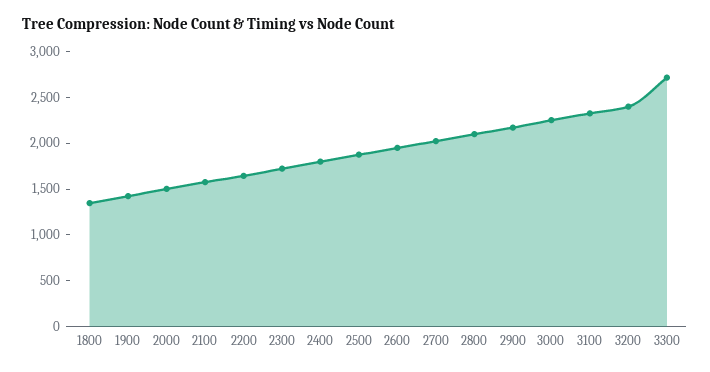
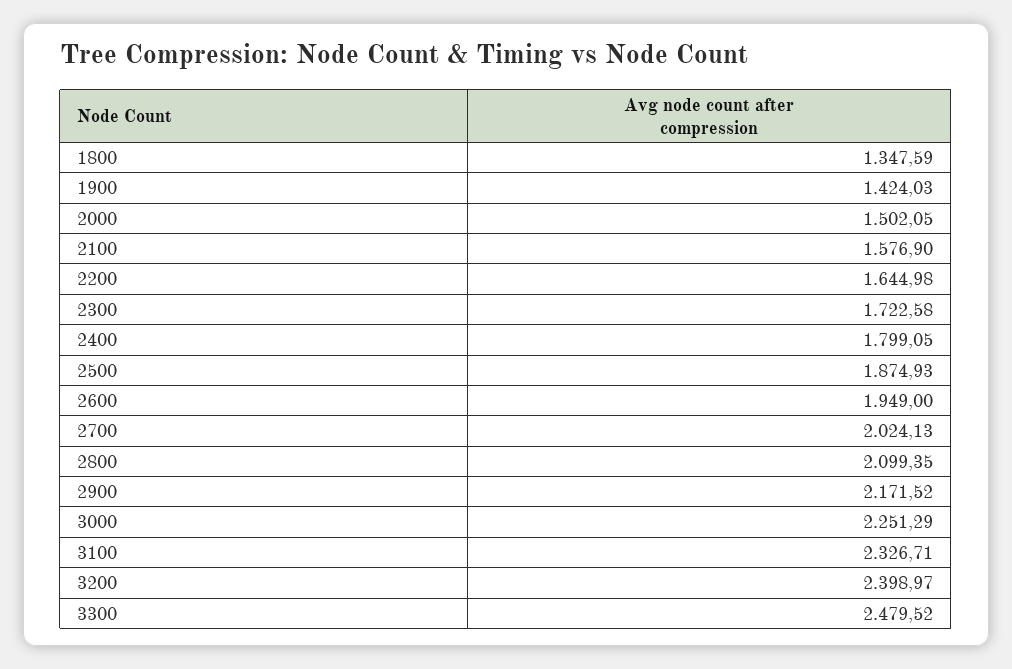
  {
    "1800": 1347.59,
    "1900": 1424.03,
    "2000": 1502.05,
    "2100": 1576.9,
    "2200": 1644.98,
    "2300": 1722.58,
    "2400": 1799.05,
    "2500": 1874.93,
    "2600": 1949,
    "2700": 2024.13,
    "2800": 2099.35,
    "2900": 2171.52,
    "3000": 2251.29,
    "3100": 2326.71,
    "3200": 2398.97,
-   "3300": 2700
+   "3300": 2479.52
  }

